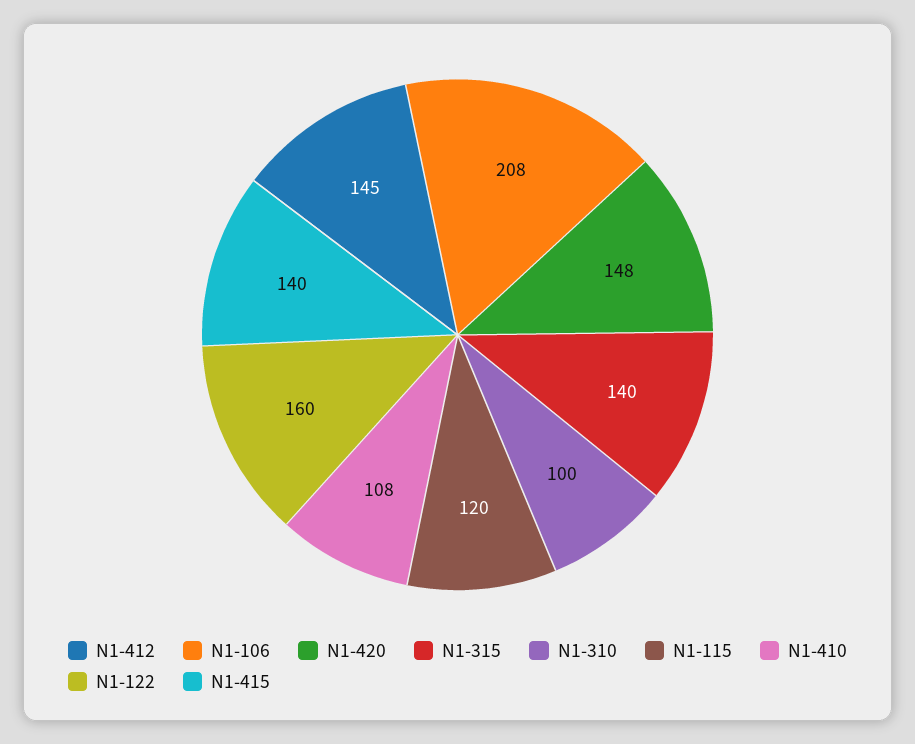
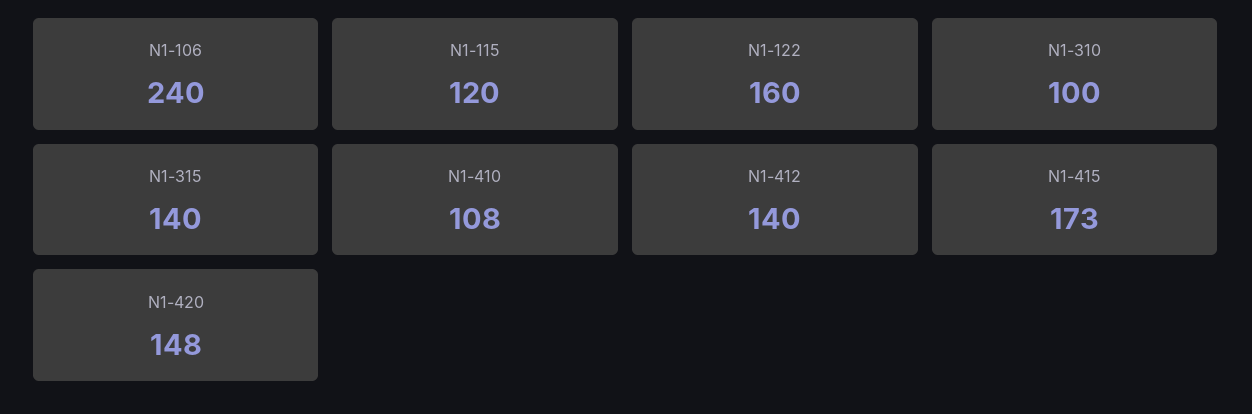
  {
-   "N1-412": 145,
+   "N1-412": 140,
-   "N1-106": 208,
+   "N1-106": 240,
    "N1-420": 148,
    "N1-315": 140,
    "N1-310": 100,
    "N1-115": 120,
    "N1-410": 108,
    "N1-122": 160,
-   "N1-415": 140
+   "N1-415": 173
  }

